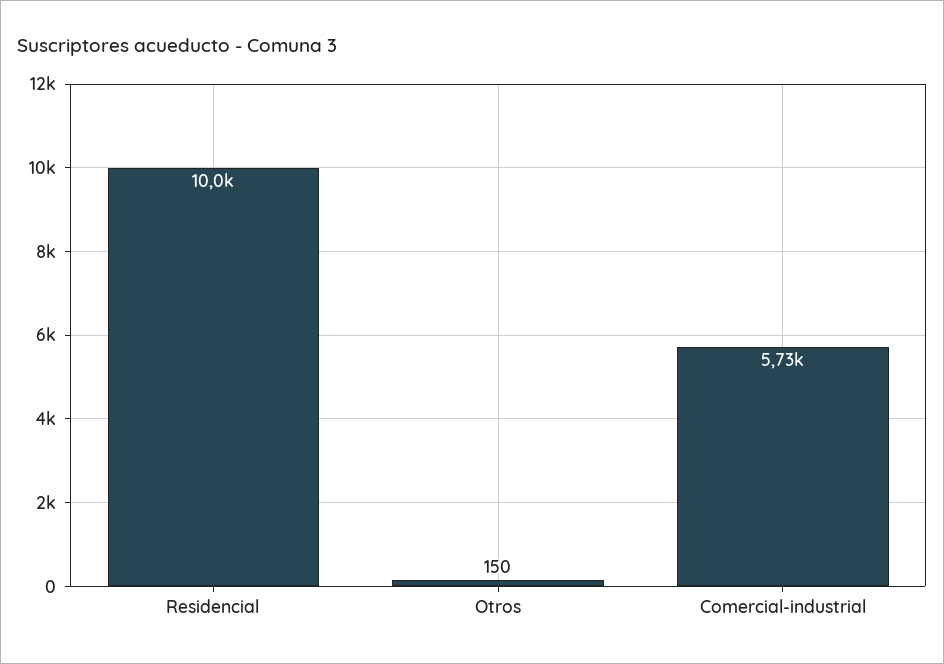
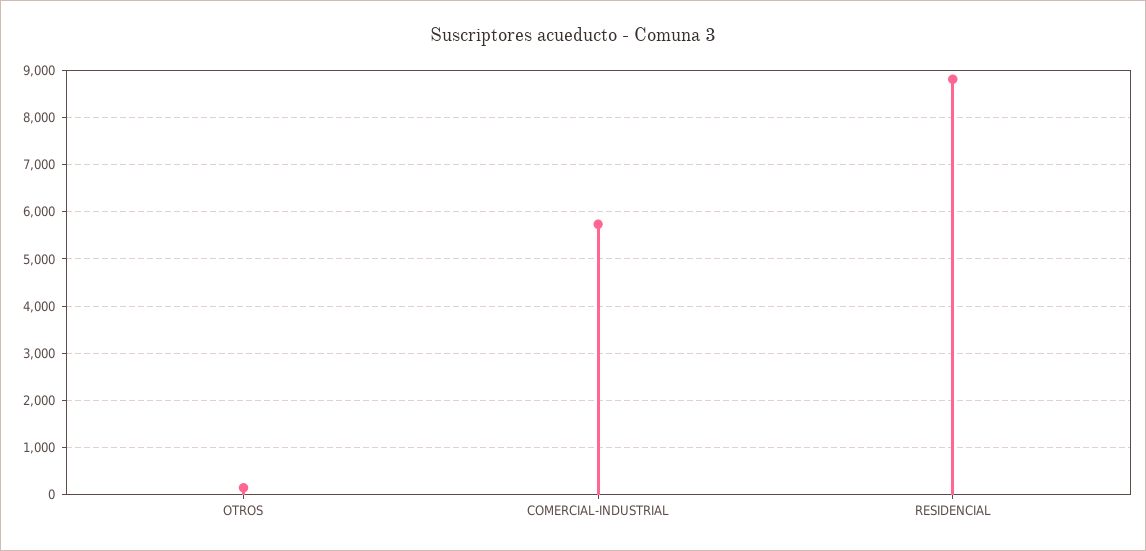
  {
-   "Residencial": 10000,
+   "Residencial": 8800,
    "Otros": 150,
    "Comercial-industrial": 5730
  }

